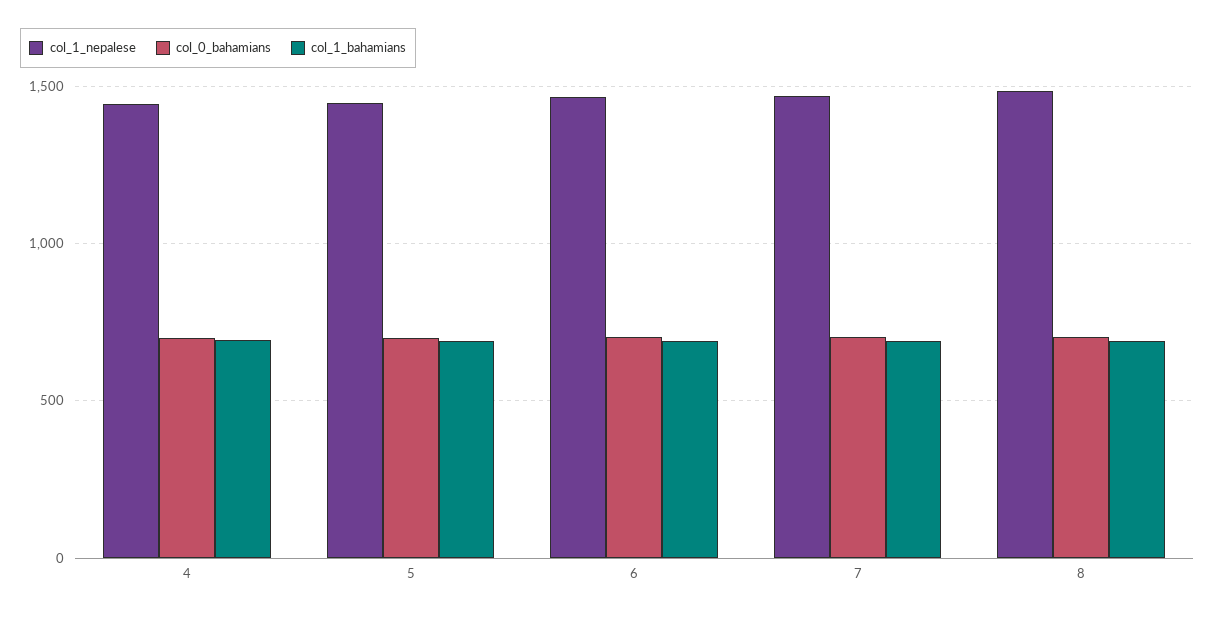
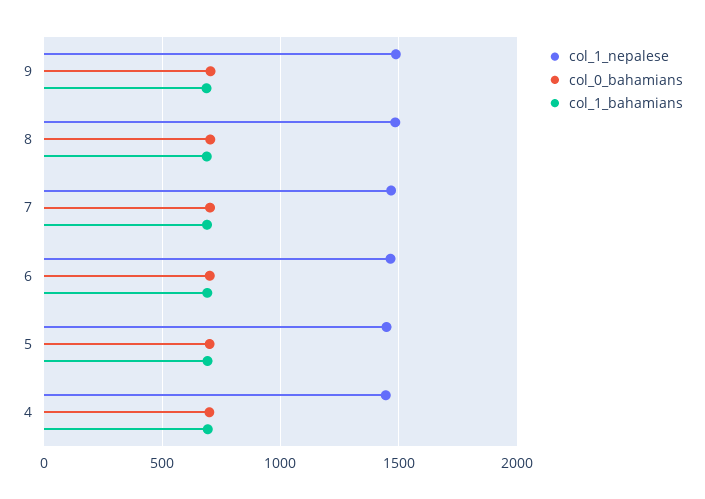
  {
    "col_1_nepalese": {
      "4": 1450,
      "5": 1450,
      "6": 1450,
      "7": 1450,
-     "8": 1500
+     "8": 1500,
+     "9": 1500
    },
    "col_0_bahamians": {
      "4": 700,
      "5": 700,
      "6": 700,
      "7": 700,
-     "8": 700
+     "8": 700,
+     "9": 700
    },
    "col_1_bahamians": {
      "4": 700,
      "5": 700,
      "6": 700,
      "7": 700,
-     "8": 700
+     "8": 700,
+     "9": 700
    }
  }

